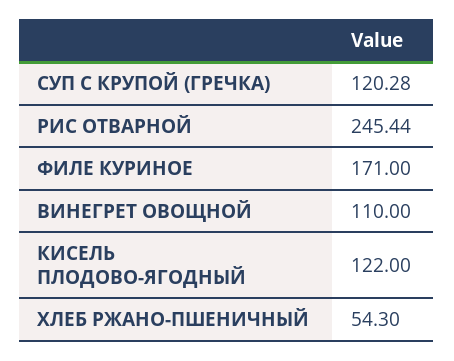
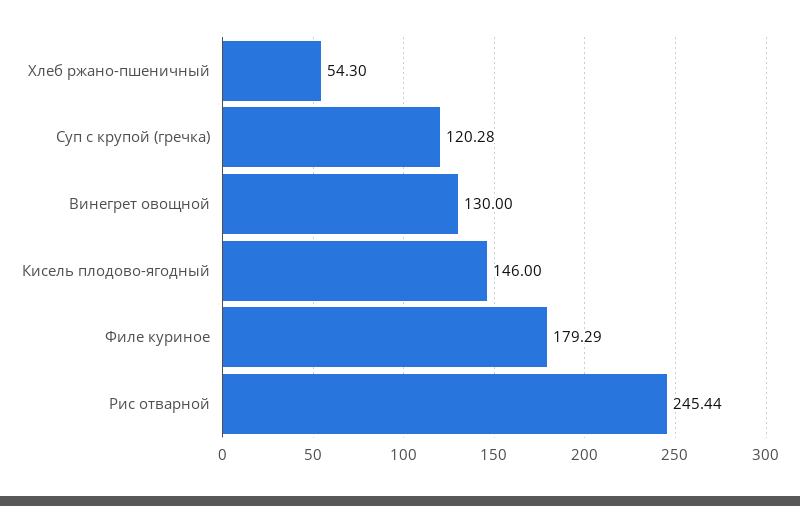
  {
    "СУП С КРУПОЙ (ГРЕЧКА)": 120.28,
    "РИС ОТВАРНОЙ": 245.44,
-   "ФИЛЕ КУРИНОЕ": 171,
+   "ФИЛЕ КУРИНОЕ": 179.29,
-   "ВИНЕГРЕТ ОВОЩНОЙ": 110,
+   "ВИНЕГРЕТ ОВОЩНОЙ": 130,
-   "КИСЕЛЬ ПЛОДОВО-ЯГОДНЫЙ": 122,
+   "КИСЕЛЬ ПЛОДОВО-ЯГОДНЫЙ": 146,
    "ХЛЕБ РЖАНО-ПШЕНИЧНЫЙ": 54.3
  }

